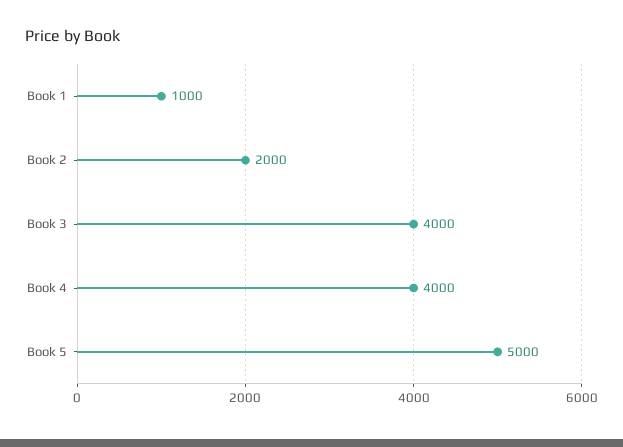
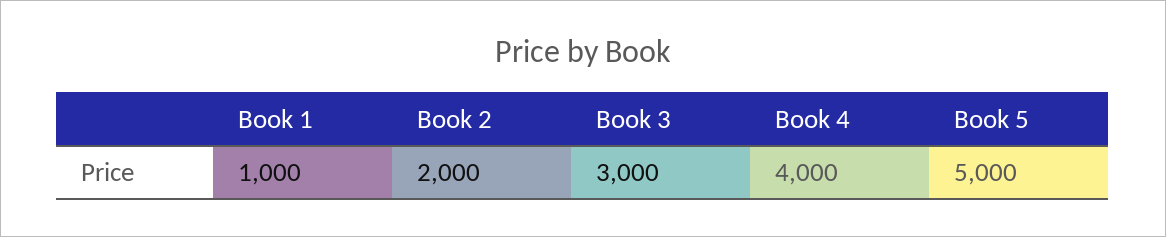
  {
    "Book 1": 1000,
    "Book 2": 2000,
-   "Book 3": 4000,
+   "Book 3": 3000,
    "Book 4": 4000,
    "Book 5": 5000
  }

